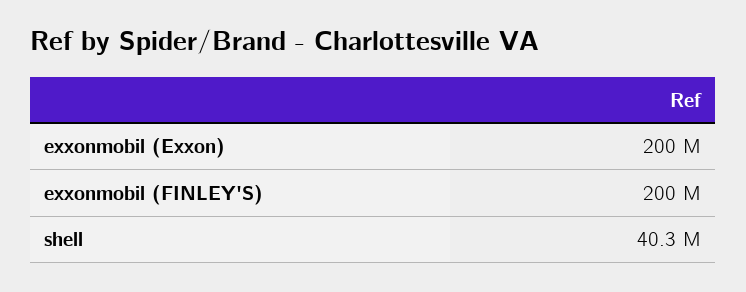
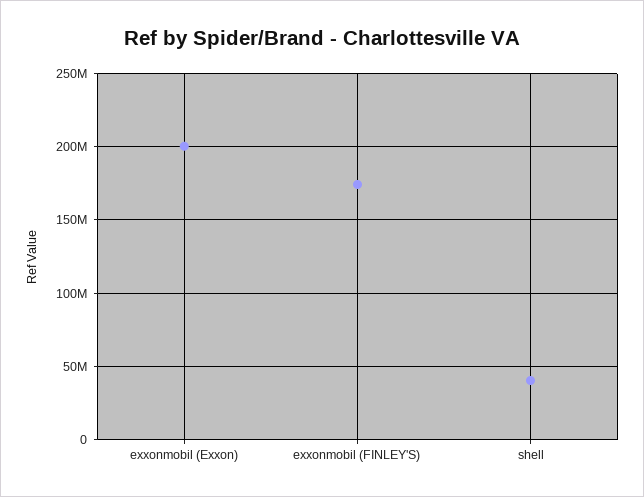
  {
    "exxonmobil (Exxon)": 200000000,
-   "exxonmobil (FINLEY'S)": 200000000,
+   "exxonmobil (FINLEY'S)": 175000000,
    "shell": 40300000
  }

